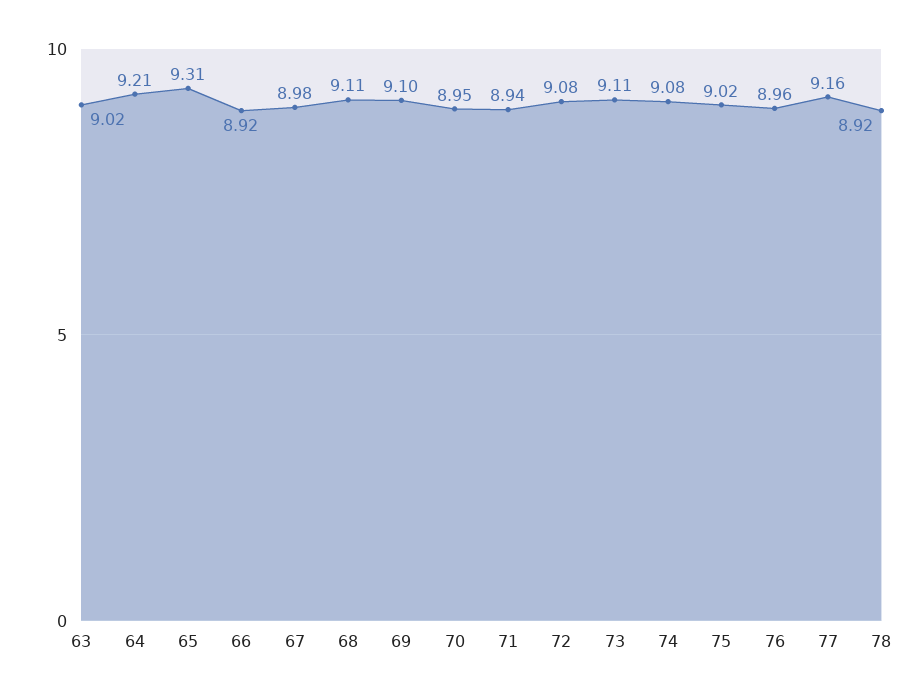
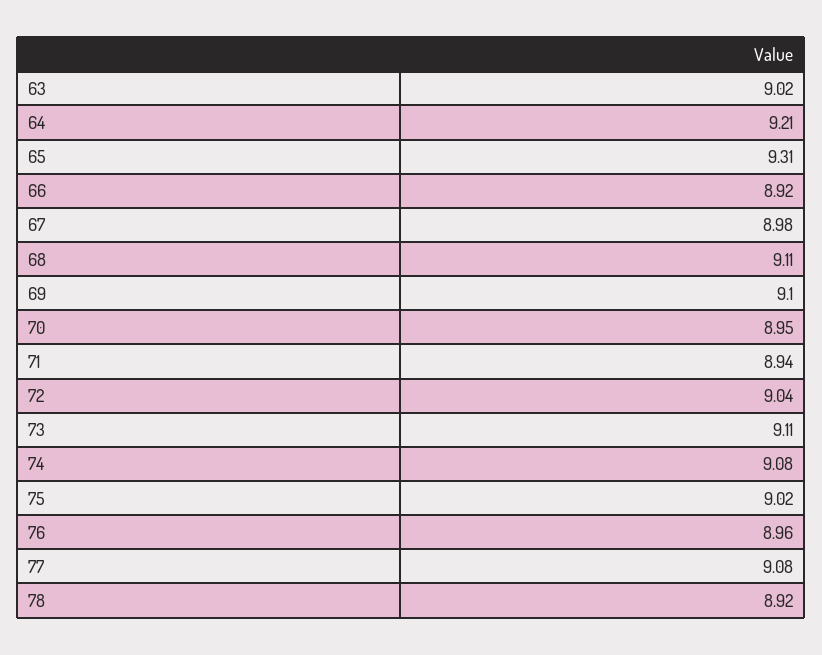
  {
    "63": 9.02,
    "64": 9.21,
    "65": 9.31,
    "66": 8.92,
    "67": 8.98,
    "68": 9.11,
    "69": 9.1,
    "70": 8.95,
    "71": 8.94,
-   "72": 9.08,
+   "72": 9.04,
    "73": 9.11,
    "74": 9.08,
    "75": 9.02,
    "76": 8.96,
-   "77": 9.16,
+   "77": 9.08,
    "78": 8.92
  }

